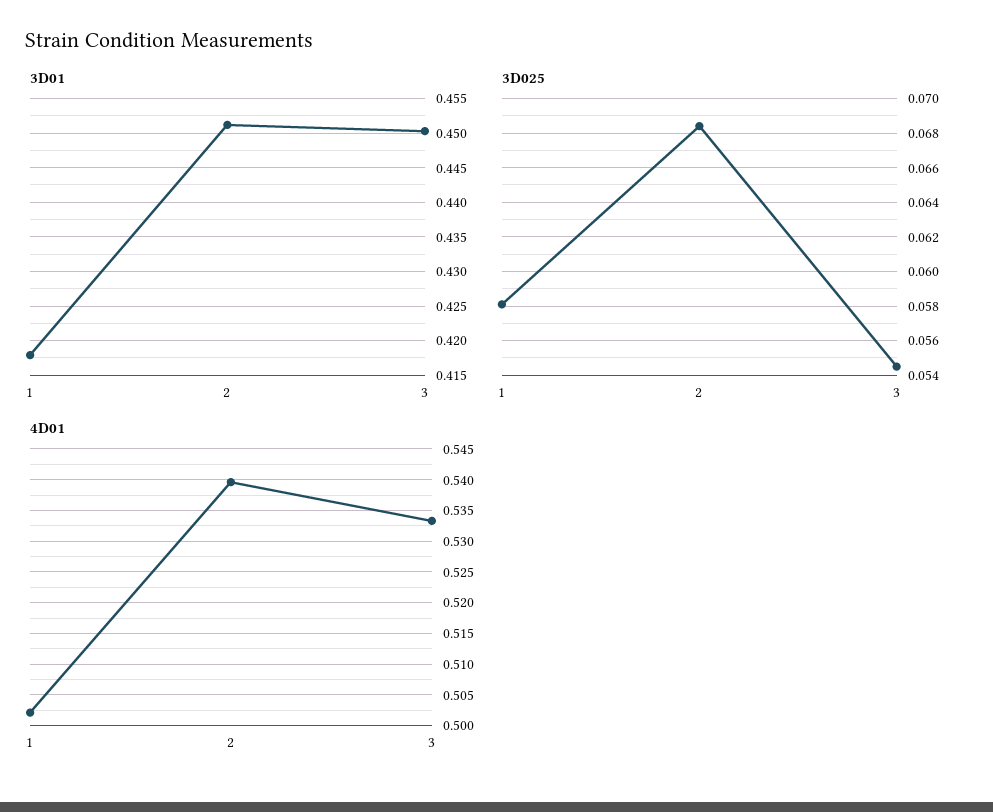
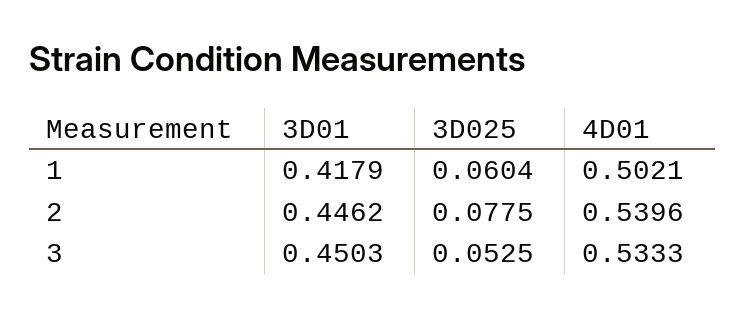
  {
    "3D01": {
      "1": 0.4179,
-     "2": 0.451,
+     "2": 0.4462,
      "3": 0.4503
    },
    "3D025": {
-     "1": 0.058,
+     "1": 0.0604,
-     "2": 0.0685,
+     "2": 0.0775,
-     "3": 0.0545
+     "3": 0.0525
    },
    "4D01": {
      "1": 0.5021,
      "2": 0.5396,
      "3": 0.5333
    }
  }

